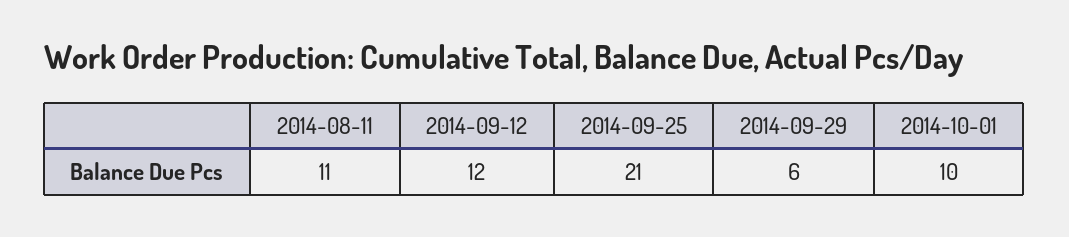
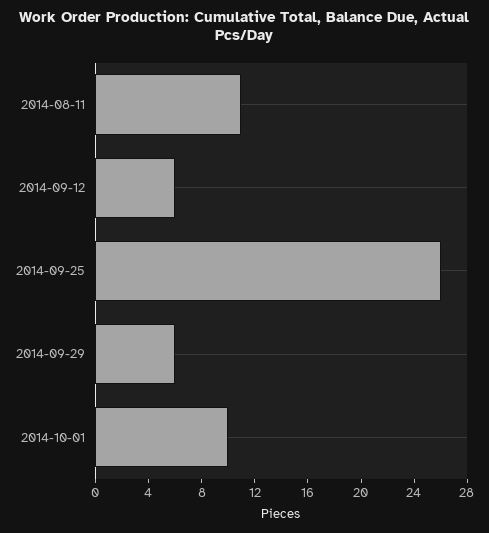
  {
    "2014-08-11": 11,
-   "2014-09-12": 12,
+   "2014-09-12": 6,
-   "2014-09-25": 21,
+   "2014-09-25": 26,
    "2014-09-29": 6,
    "2014-10-01": 10
  }

